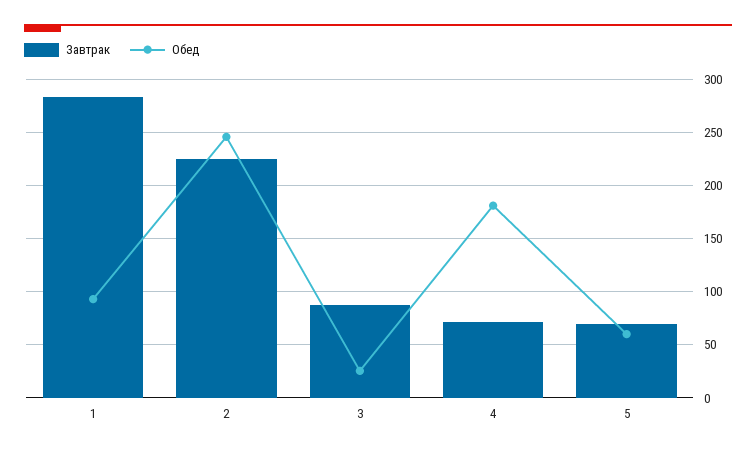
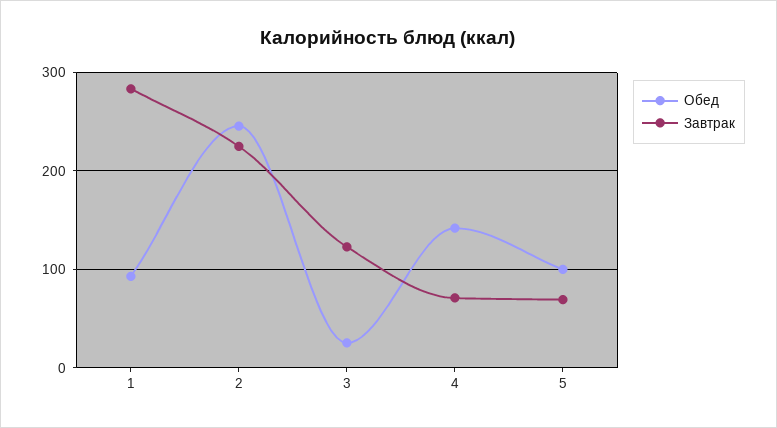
  {
    "Завтрак": {
      "1": 280,
      "2": 230,
-     "3": 90,
+     "3": 120,
      "4": 70,
      "5": 70
    },
    "Обед": {
      "1": 90,
      "2": 250,
      "3": 30,
-     "4": 180,
+     "4": 140,
-     "5": 60
+     "5": 100
    }
  }

